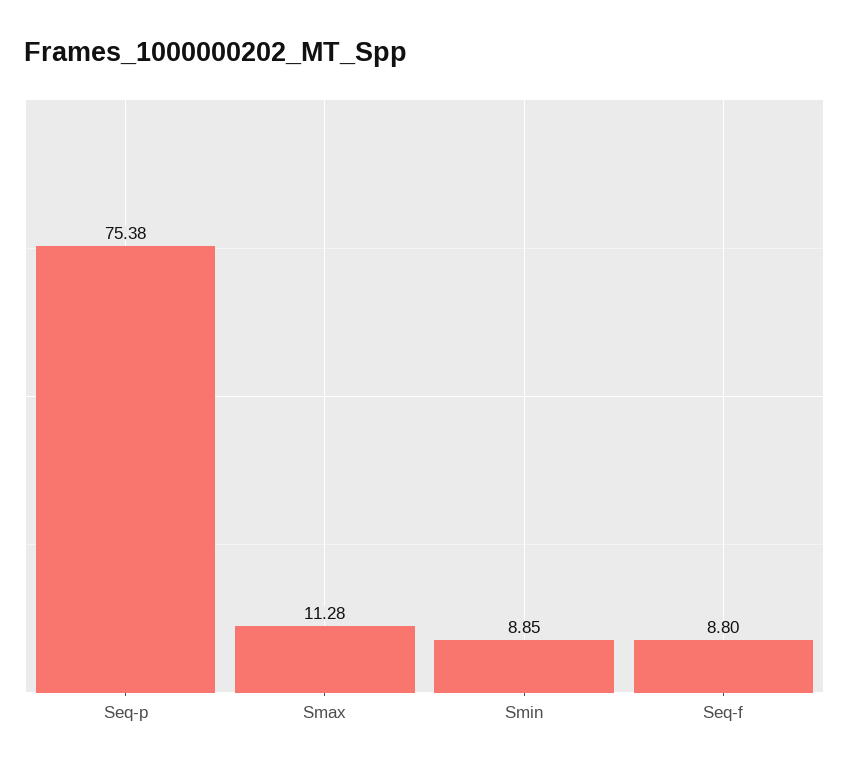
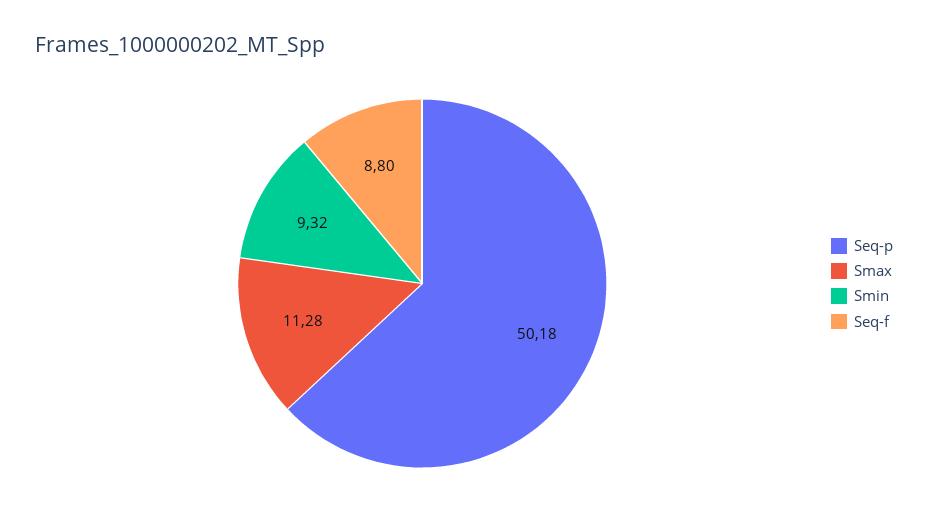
  {
-   "Seq-p": 75.38,
+   "Seq-p": 50.18,
    "Smax": 11.28,
-   "Smin": 8.85,
+   "Smin": 9.32,
    "Seq-f": 8.8
  }

